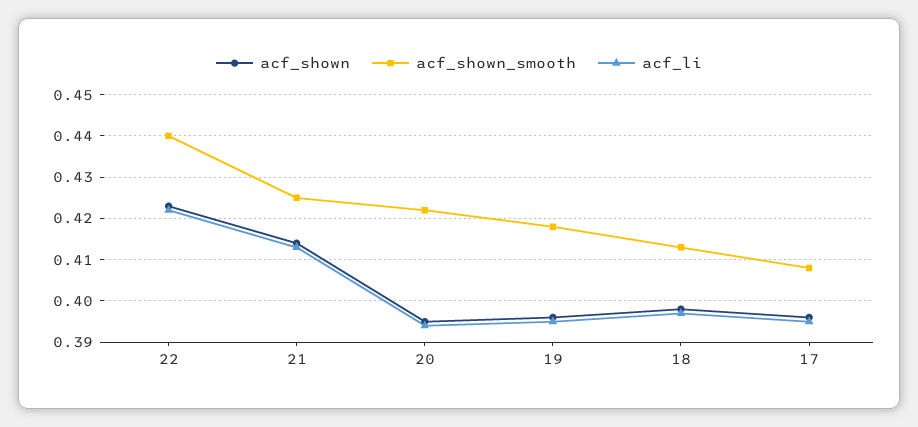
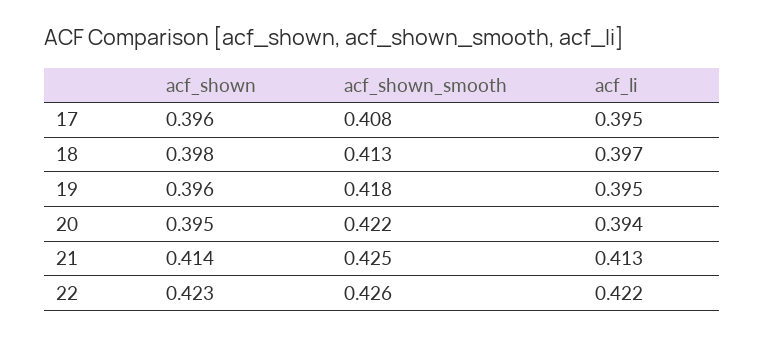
  {
    "acf_shown": {
      "22": 0.423,
      "21": 0.414,
      "20": 0.395,
      "19": 0.396,
      "18": 0.398,
      "17": 0.396
    },
    "acf_shown_smooth": {
-     "22": 0.44,
+     "22": 0.426,
      "21": 0.425,
      "20": 0.422,
      "19": 0.418,
      "18": 0.413,
      "17": 0.408
    },
    "acf_li": {
      "22": 0.422,
      "21": 0.413,
      "20": 0.394,
      "19": 0.395,
      "18": 0.397,
      "17": 0.395
    }
  }

